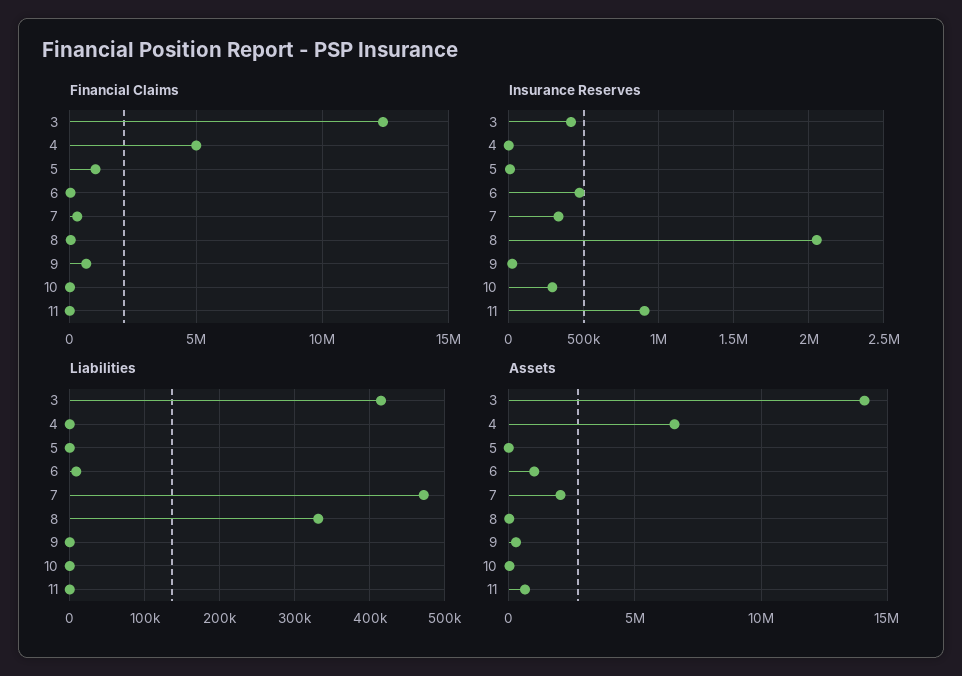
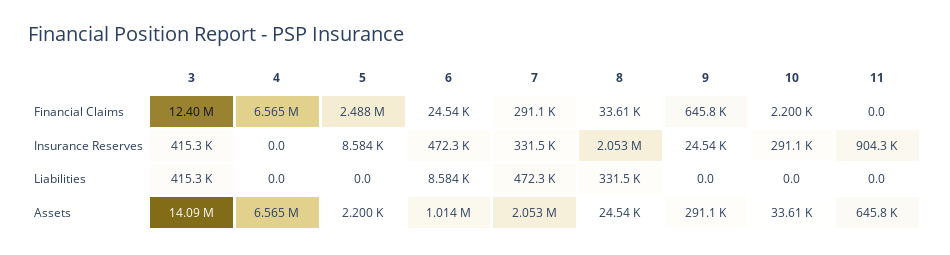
  {
    "Financial Claims": {
      "3": 12400000,
-     "4": 5000000,
+     "4": 6565000,
-     "5": 1000000,
+     "5": 2488000,
      "6": 24540,
      "7": 291100,
      "8": 33610,
      "9": 645800,
      "10": 2200,
      "11": 0
    },
    "Insurance Reserves": {
      "3": 415300,
      "4": 0,
      "5": 8584,
      "6": 472300,
      "7": 331500,
      "8": 2053000,
      "9": 24540,
      "10": 291100,
      "11": 904300
    },
    "Liabilities": {
      "3": 415300,
      "4": 0,
      "5": 0,
      "6": 8584,
      "7": 472300,
      "8": 331500,
      "9": 0,
      "10": 0,
      "11": 0
    },
    "Assets": {
      "3": 14090000,
      "4": 6565000,
      "5": 2200,
      "6": 1014000,
      "7": 2053000,
      "8": 24540,
      "9": 291100,
      "10": 33610,
      "11": 645800
    }
  }

